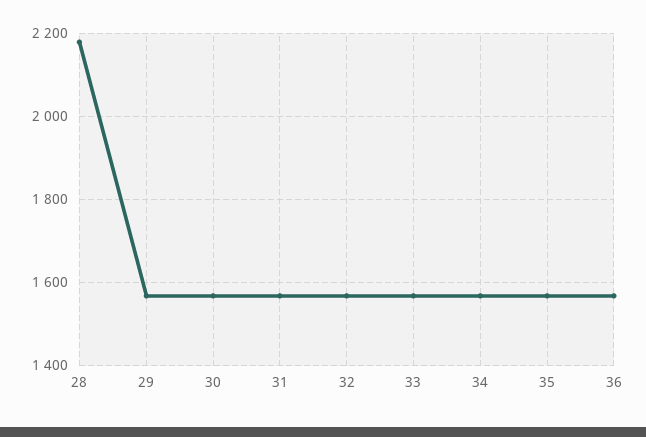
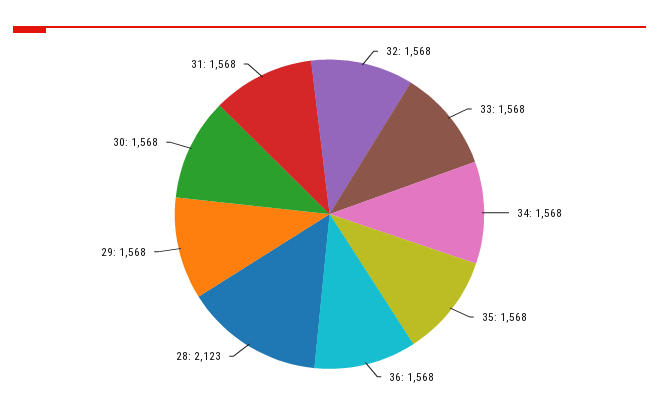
  {
-   "28": 2180,
+   "28": 2123,
    "29": 1568,
    "30": 1568,
    "31": 1568,
    "32": 1568,
    "33": 1568,
    "34": 1568,
    "35": 1568,
    "36": 1568
  }

